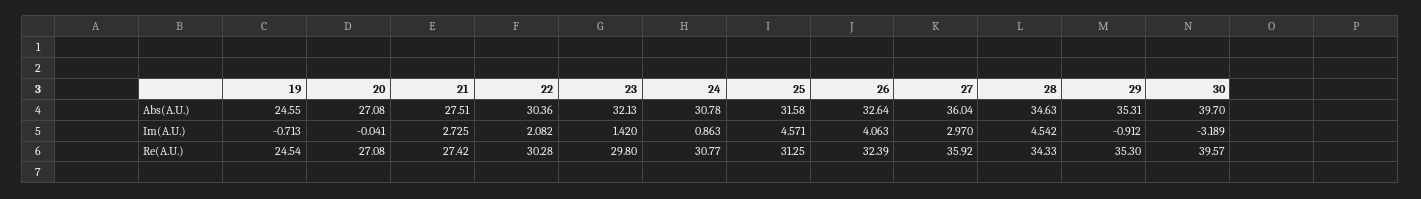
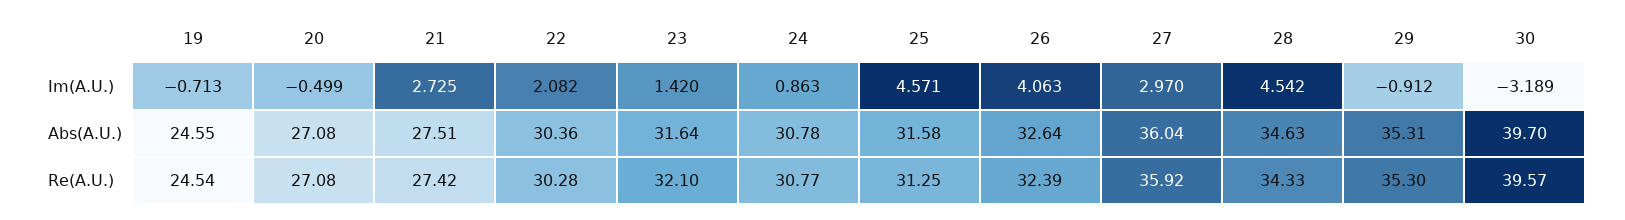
  {
    "19": {
      "Abs(A.U.)": 24.55,
      "Im(A.U.)": -0.713,
      "Re(A.U.)": 24.54
    },
    "20": {
      "Abs(A.U.)": 27.08,
-     "Im(A.U.)": -0.041,
+     "Im(A.U.)": -0.499,
      "Re(A.U.)": 27.08
    },
    "21": {
      "Abs(A.U.)": 27.51,
      "Im(A.U.)": 2.725,
      "Re(A.U.)": 27.42
    },
    "22": {
      "Abs(A.U.)": 30.36,
      "Im(A.U.)": 2.082,
      "Re(A.U.)": 30.28
    },
    "23": {
-     "Abs(A.U.)": 32.13,
+     "Abs(A.U.)": 31.64,
      "Im(A.U.)": 1.42,
-     "Re(A.U.)": 29.8
+     "Re(A.U.)": 32.1
    },
    "24": {
      "Abs(A.U.)": 30.78,
      "Im(A.U.)": 0.863,
      "Re(A.U.)": 30.77
    },
    "25": {
      "Abs(A.U.)": 31.58,
      "Im(A.U.)": 4.571,
      "Re(A.U.)": 31.25
    },
    "26": {
      "Abs(A.U.)": 32.64,
      "Im(A.U.)": 4.063,
      "Re(A.U.)": 32.39
    },
    "27": {
      "Abs(A.U.)": 36.04,
      "Im(A.U.)": 2.97,
      "Re(A.U.)": 35.92
    },
    "28": {
      "Abs(A.U.)": 34.63,
      "Im(A.U.)": 4.542,
      "Re(A.U.)": 34.33
    },
    "29": {
      "Abs(A.U.)": 35.31,
      "Im(A.U.)": -0.912,
      "Re(A.U.)": 35.3
    },
    "30": {
      "Abs(A.U.)": 39.7,
      "Im(A.U.)": -3.189,
      "Re(A.U.)": 39.57
    }
  }

